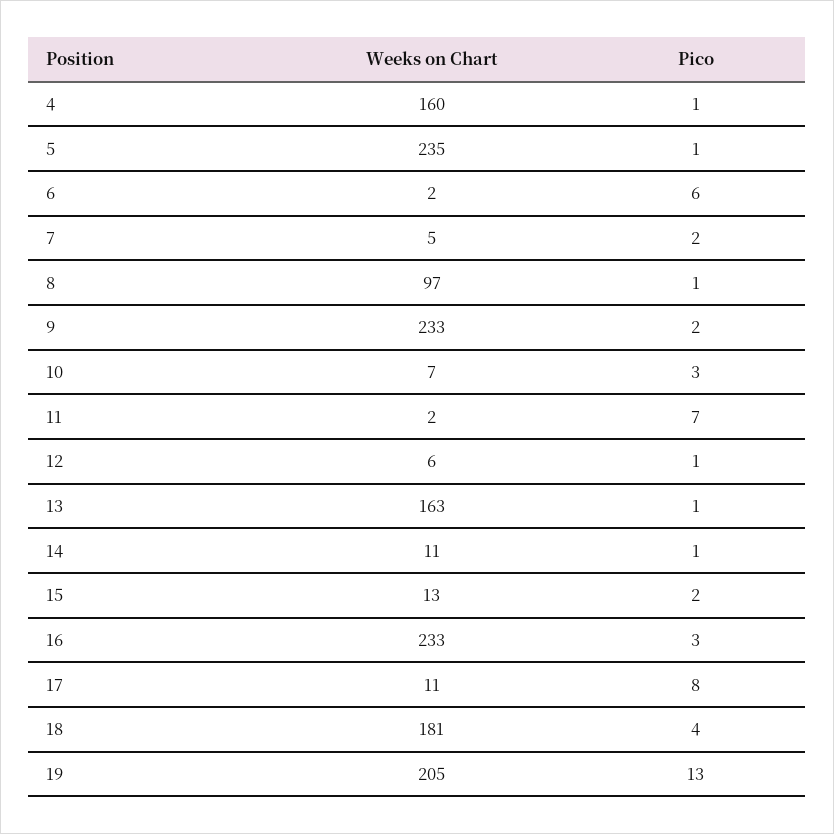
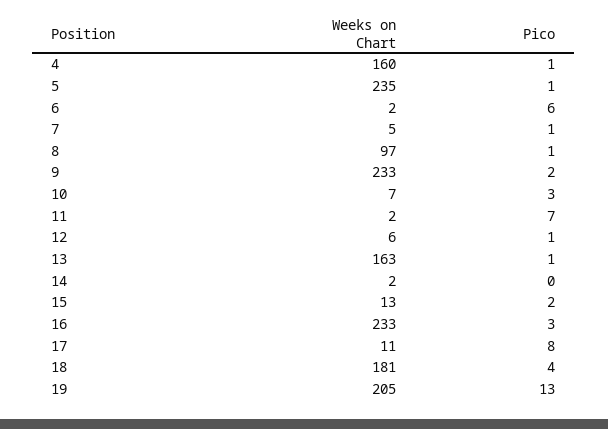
  {
    "Weeks on Chart": {
      "4": 160,
      "5": 235,
      "6": 2,
      "7": 5,
      "8": 97,
      "9": 233,
      "10": 7,
      "11": 2,
      "12": 6,
      "13": 163,
-     "14": 11,
+     "14": 2,
      "15": 13,
      "16": 233,
      "17": 11,
      "18": 181,
      "19": 205
    },
    "Pico": {
      "4": 1,
      "5": 1,
      "6": 6,
-     "7": 2,
+     "7": 1,
      "8": 1,
      "9": 2,
      "10": 3,
      "11": 7,
      "12": 1,
      "13": 1,
-     "14": 1,
+     "14": 0,
      "15": 2,
      "16": 3,
      "17": 8,
      "18": 4,
      "19": 13
    }
  }

